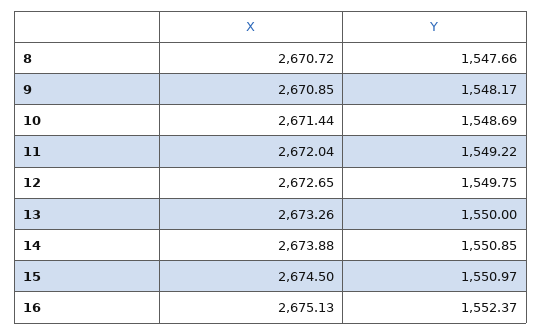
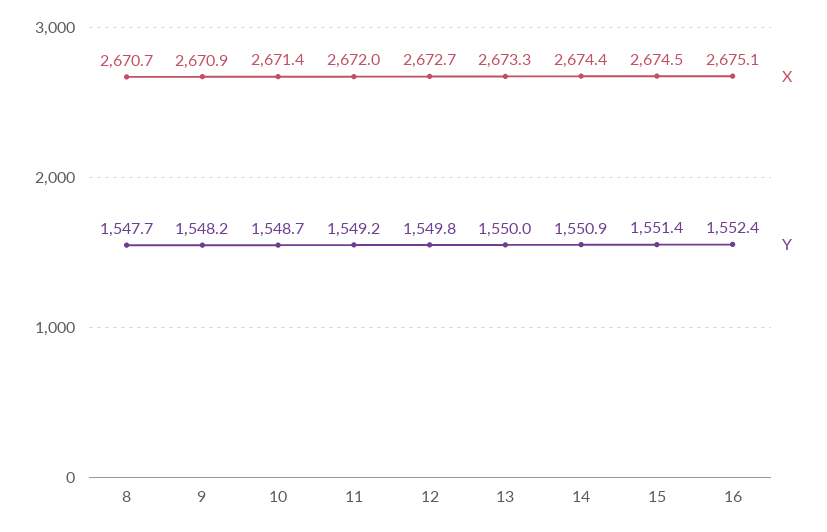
  {
    "X": {
      "8": 2670.72,
      "9": 2670.85,
      "10": 2671.44,
      "11": 2672.04,
      "12": 2672.65,
      "13": 2673.26,
-     "14": 2673.88,
+     "14": 2674.4,
      "15": 2674.5,
      "16": 2675.13
    },
    "Y": {
      "8": 1547.66,
      "9": 1548.17,
      "10": 1548.69,
      "11": 1549.22,
      "12": 1549.75,
      "13": 1550,
      "14": 1550.85,
-     "15": 1550.97,
+     "15": 1551.4,
      "16": 1552.37
    }
  }

